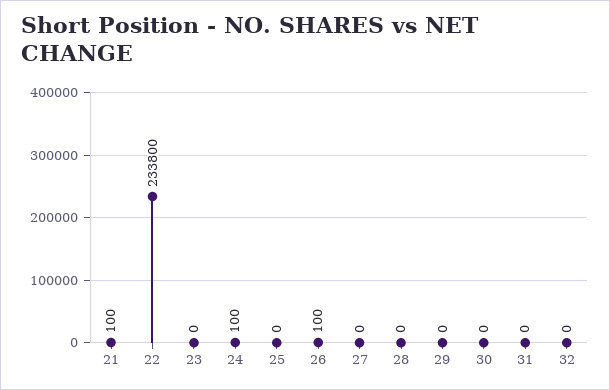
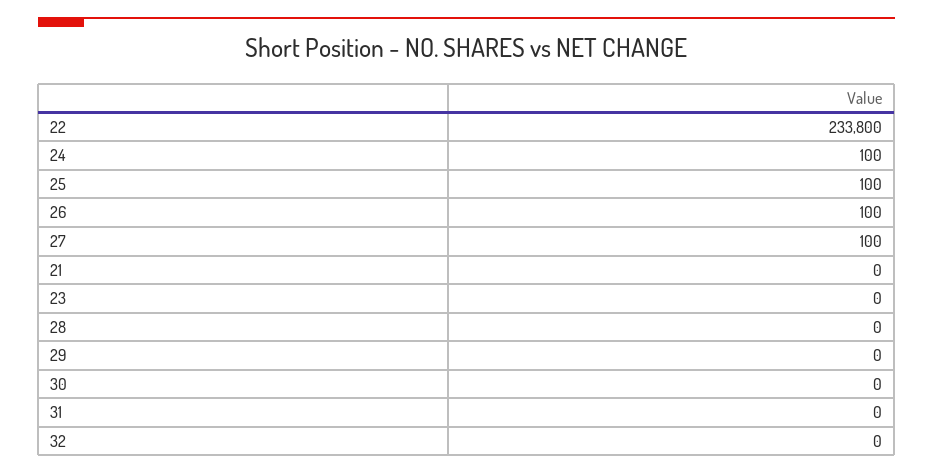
  {
-   "21": 100,
+   "21": 0,
    "22": 233800,
    "23": 0,
    "24": 100,
-   "25": 0,
+   "25": 100,
    "26": 100,
-   "27": 0,
+   "27": 100,
    "28": 0,
    "29": 0,
    "30": 0,
    "31": 0,
    "32": 0
  }

